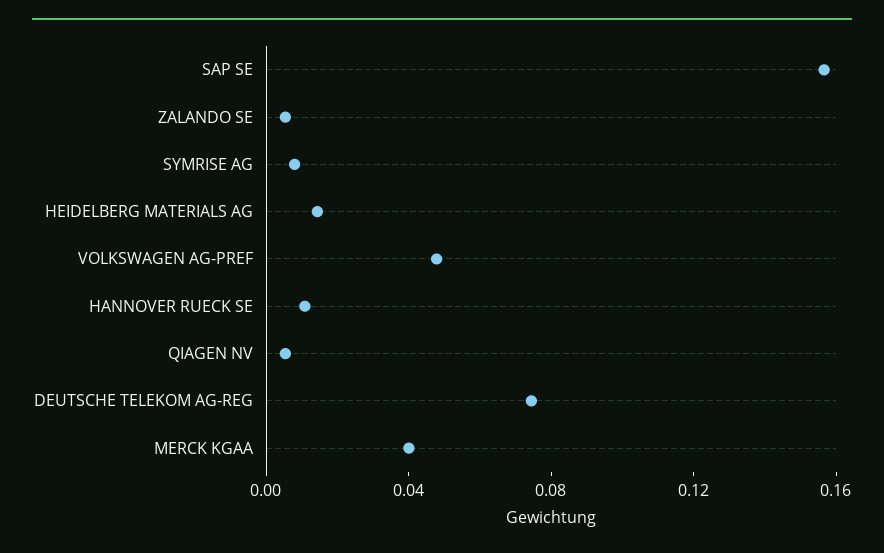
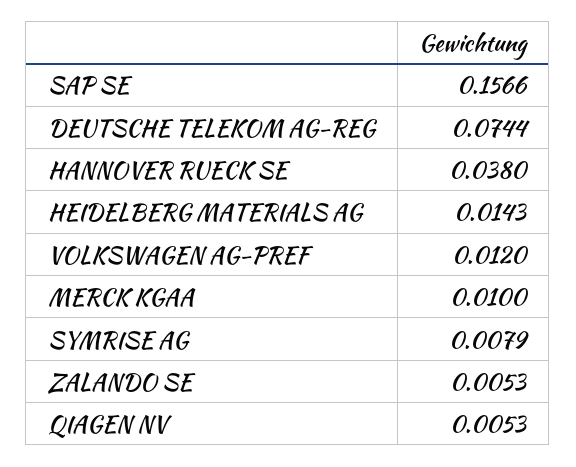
  {
    "SAP SE": 0.1566,
    "ZALANDO SE": 0.0053,
    "SYMRISE AG": 0.0079,
    "HEIDELBERG MATERIALS AG": 0.0143,
-   "VOLKSWAGEN AG-PREF": 0.05,
+   "VOLKSWAGEN AG-PREF": 0.012,
-   "HANNOVER RUECK SE": 0.01,
+   "HANNOVER RUECK SE": 0.038,
    "QIAGEN NV": 0.0053,
    "DEUTSCHE TELEKOM AG-REG": 0.0744,
-   "MERCK KGAA": 0.04
+   "MERCK KGAA": 0.01
  }

